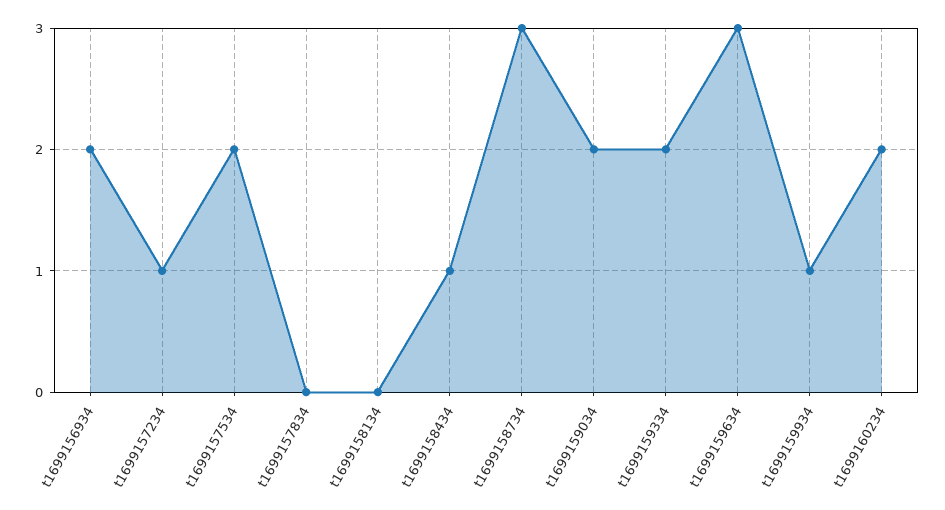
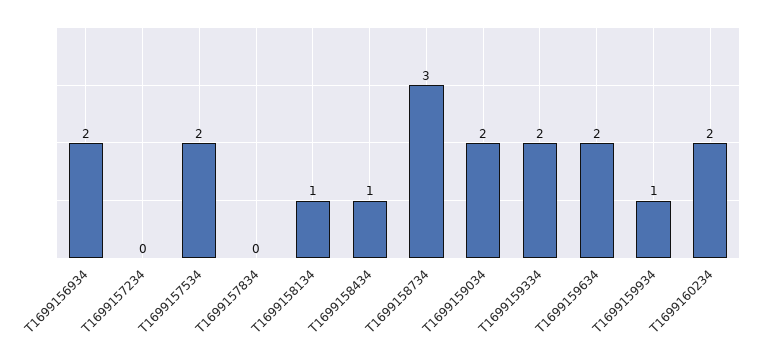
  {
    "t1699156934": 2,
-   "t1699157234": 1,
+   "t1699157234": 0,
    "t1699157534": 2,
    "t1699157834": 0,
-   "t1699158134": 0,
+   "t1699158134": 1,
    "t1699158434": 1,
    "t1699158734": 3,
    "t1699159034": 2,
    "t1699159334": 2,
-   "t1699159634": 3,
+   "t1699159634": 2,
    "t1699159934": 1,
    "t1699160234": 2
  }

